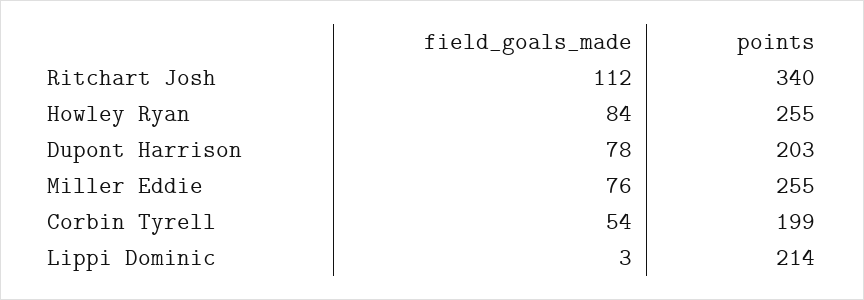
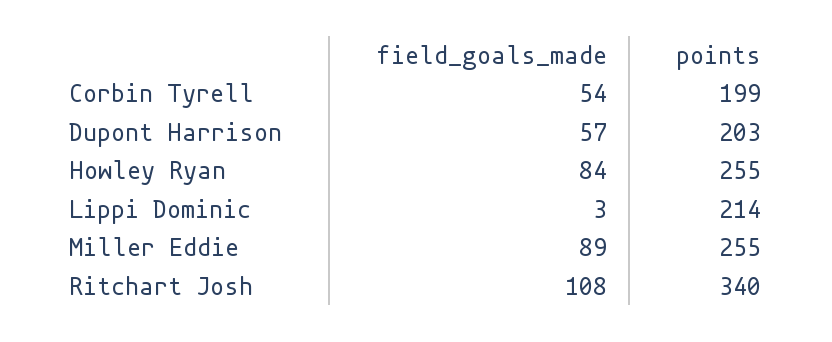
  {
    "field_goals_made": {
-     "Ritchart Josh": 112,
+     "Ritchart Josh": 108,
      "Howley Ryan": 84,
-     "Dupont Harrison": 78,
+     "Dupont Harrison": 57,
-     "Miller Eddie": 76,
+     "Miller Eddie": 89,
      "Corbin Tyrell": 54,
      "Lippi Dominic": 3
    },
    "points": {
      "Ritchart Josh": 340,
      "Howley Ryan": 255,
      "Dupont Harrison": 203,
      "Miller Eddie": 255,
      "Corbin Tyrell": 199,
      "Lippi Dominic": 214
    }
  }

